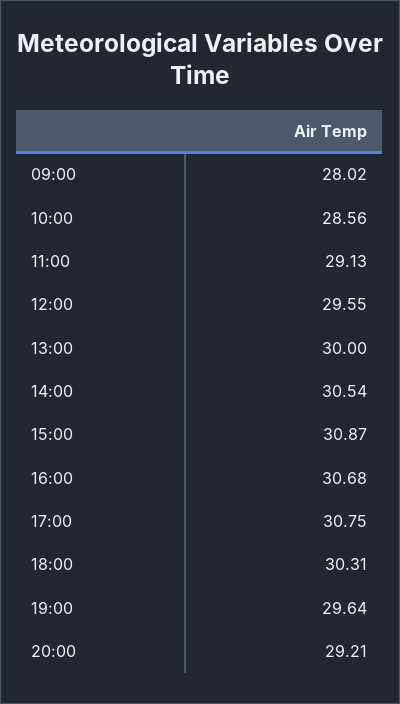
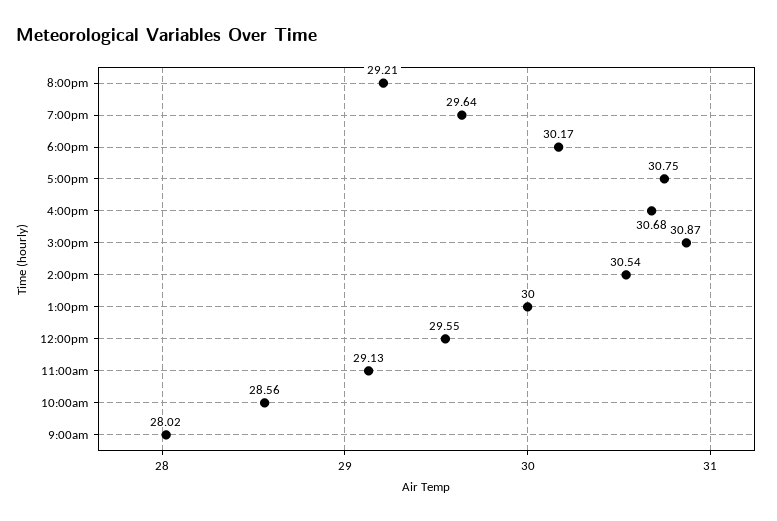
  {
    "09:00": 28.02,
    "10:00": 28.56,
    "11:00": 29.13,
    "12:00": 29.55,
    "13:00": 30,
    "14:00": 30.54,
    "15:00": 30.87,
    "16:00": 30.68,
    "17:00": 30.75,
-   "18:00": 30.31,
+   "18:00": 30.17,
    "19:00": 29.64,
    "20:00": 29.21
  }

